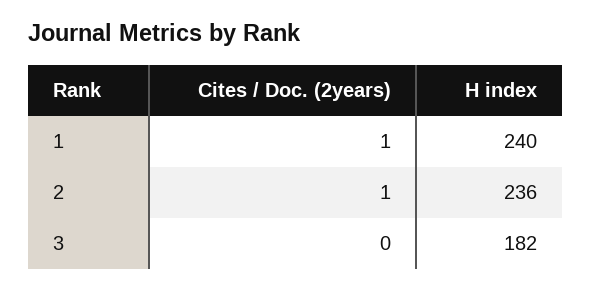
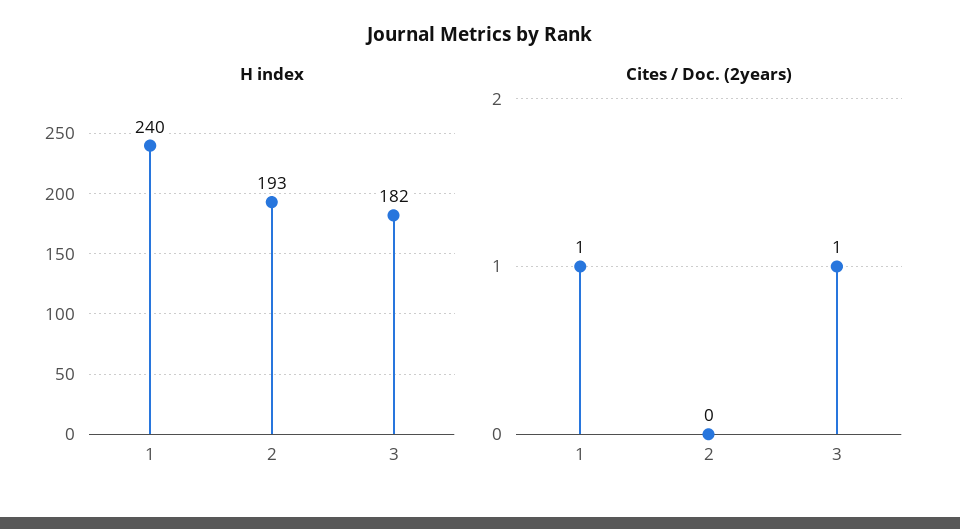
  {
    "Cites / Doc. (2years)": {
      "1": 1,
-     "2": 1,
+     "2": 0,
-     "3": 0
+     "3": 1
    },
    "H index": {
      "1": 240,
-     "2": 236,
+     "2": 193,
      "3": 182
    }
  }

